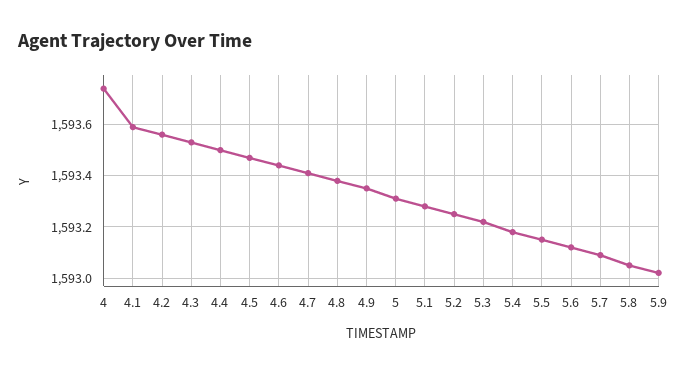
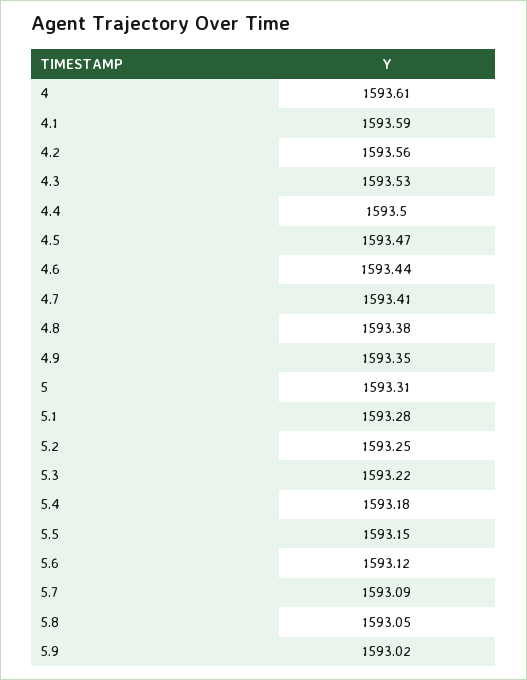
  {
-   "4": 1593.75,
+   "4": 1593.61,
    "4.1": 1593.59,
    "4.2": 1593.56,
    "4.3": 1593.53,
    "4.4": 1593.5,
    "4.5": 1593.47,
    "4.6": 1593.44,
    "4.7": 1593.41,
    "4.8": 1593.38,
    "4.9": 1593.35,
    "5": 1593.31,
    "5.1": 1593.28,
    "5.2": 1593.25,
    "5.3": 1593.22,
    "5.4": 1593.18,
    "5.5": 1593.15,
    "5.6": 1593.12,
    "5.7": 1593.09,
    "5.8": 1593.05,
    "5.9": 1593.02
  }

